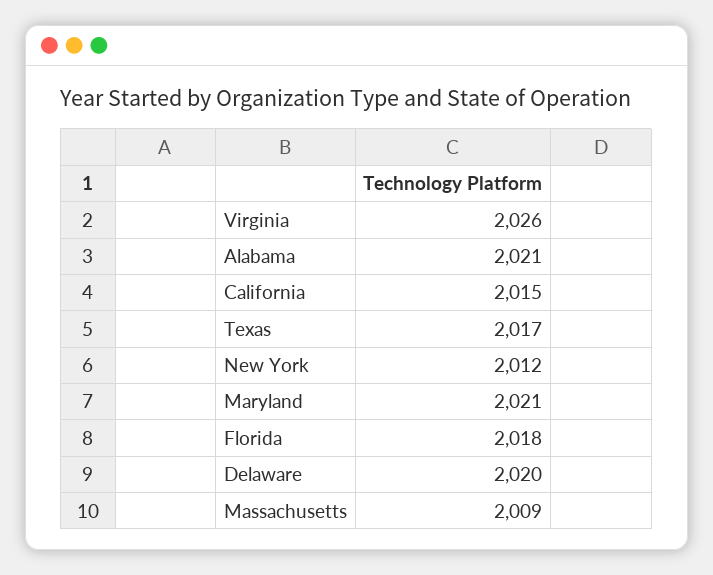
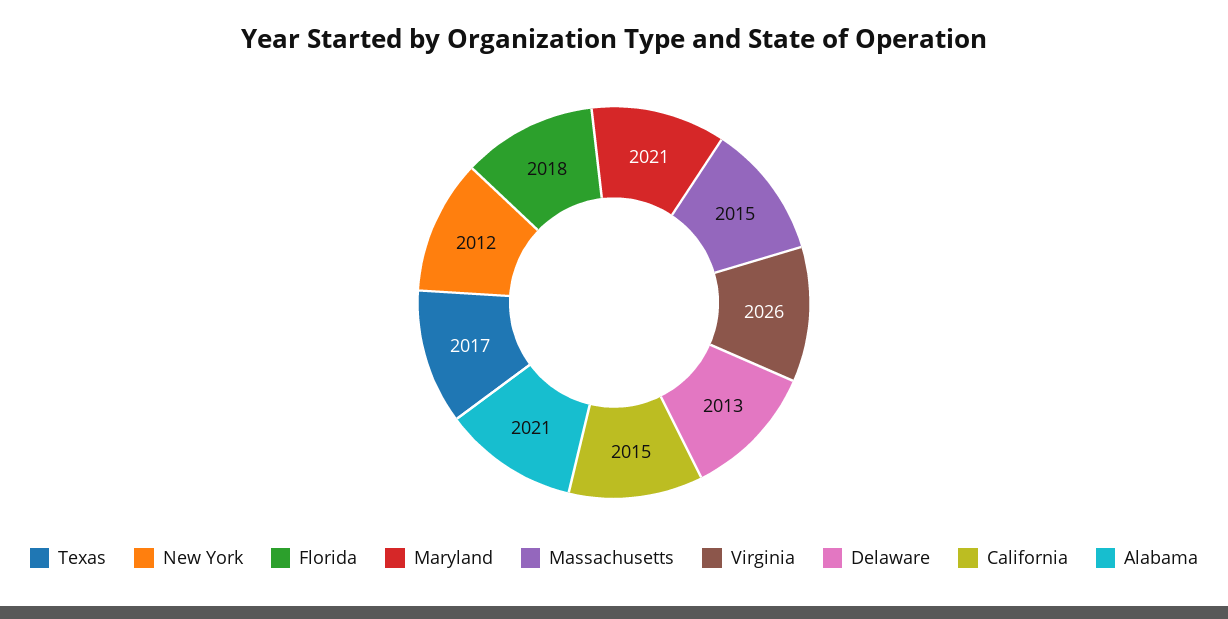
  {
    "Virginia": 2026,
    "Alabama": 2021,
    "California": 2015,
    "Texas": 2017,
    "New York": 2012,
    "Maryland": 2021,
    "Florida": 2018,
-   "Delaware": 2020,
+   "Delaware": 2013,
-   "Massachusetts": 2009
+   "Massachusetts": 2015
  }

